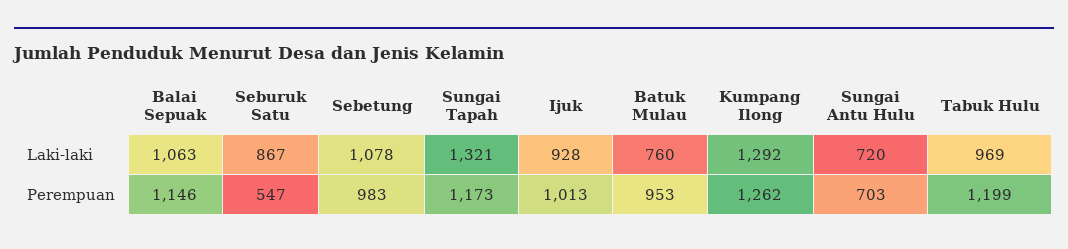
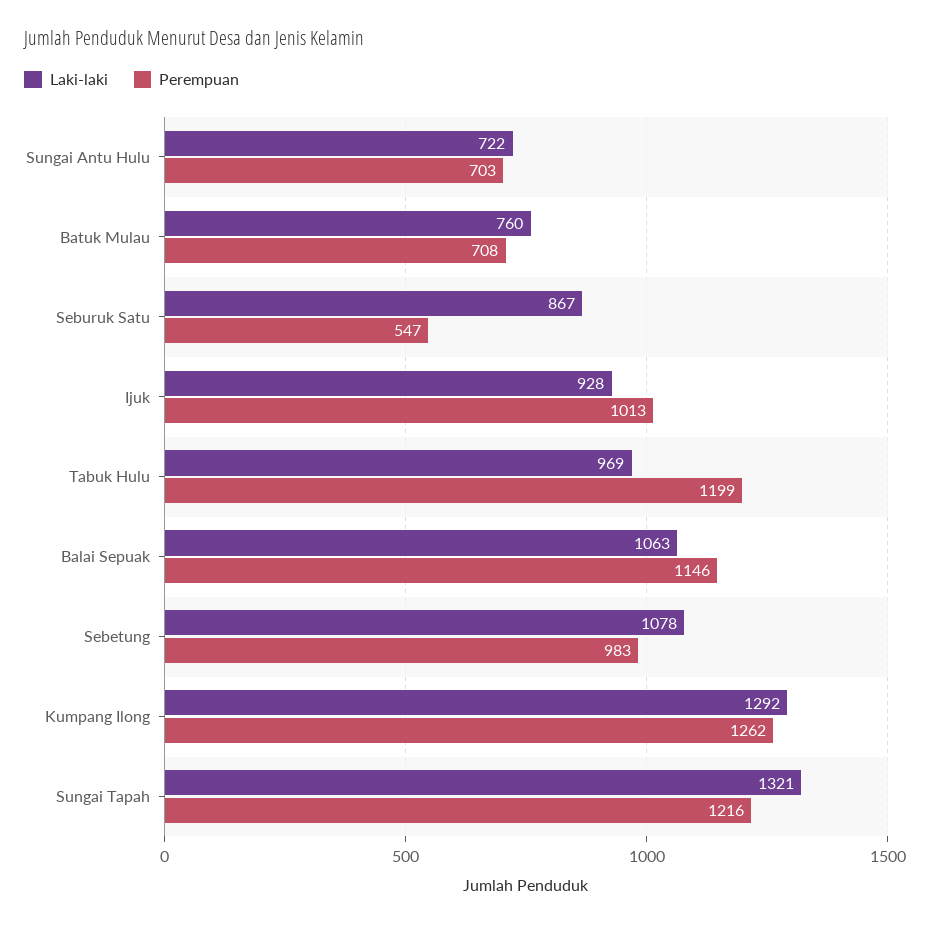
  {
    "Laki-laki": {
      "Balai Sepuak": 1063,
      "Seburuk Satu": 867,
      "Sebetung": 1078,
      "Sungai Tapah": 1321,
      "Ijuk": 928,
      "Batuk Mulau": 760,
      "Kumpang Ilong": 1292,
-     "Sungai Antu Hulu": 720,
+     "Sungai Antu Hulu": 722,
      "Tabuk Hulu": 969
    },
    "Perempuan": {
      "Balai Sepuak": 1146,
      "Seburuk Satu": 547,
      "Sebetung": 983,
-     "Sungai Tapah": 1173,
+     "Sungai Tapah": 1216,
      "Ijuk": 1013,
-     "Batuk Mulau": 953,
+     "Batuk Mulau": 708,
      "Kumpang Ilong": 1262,
      "Sungai Antu Hulu": 703,
      "Tabuk Hulu": 1199
    }
  }

